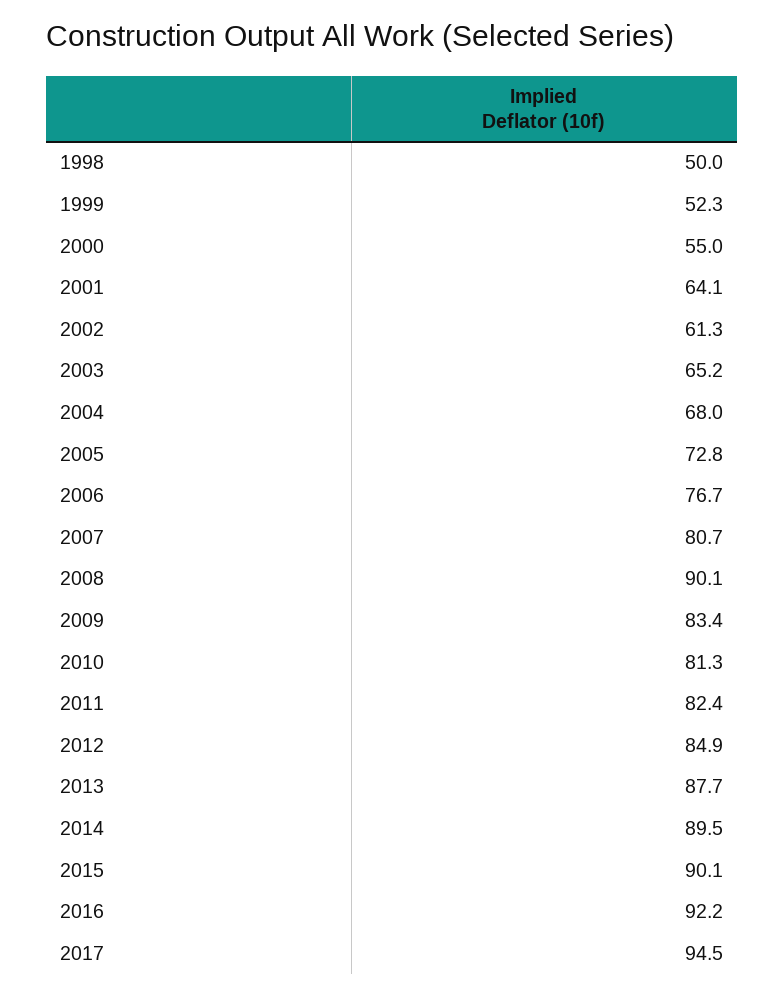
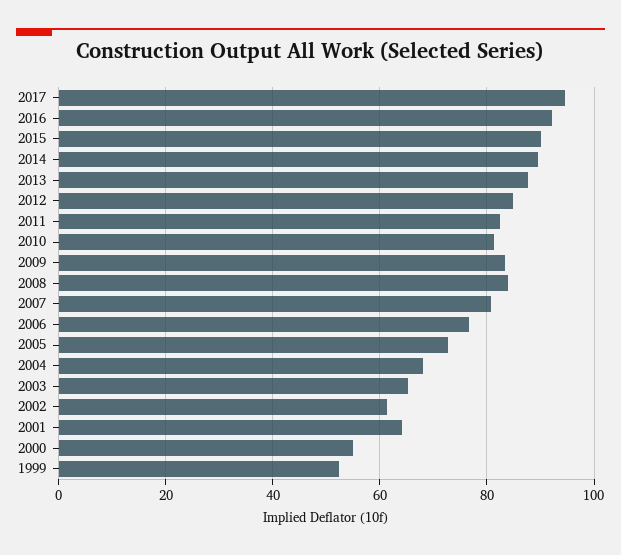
  {
-   "1998": 50,
    "1999": 52.3,
    "2000": 55,
    "2001": 64.1,
    "2002": 61.3,
    "2003": 65.2,
    "2004": 68,
    "2005": 72.8,
    "2006": 76.7,
    "2007": 80.7,
-   "2008": 90.1,
+   "2008": 84,
    "2009": 83.4,
    "2010": 81.3,
    "2011": 82.4,
    "2012": 84.9,
    "2013": 87.7,
    "2014": 89.5,
    "2015": 90.1,
    "2016": 92.2,
    "2017": 94.5
  }

